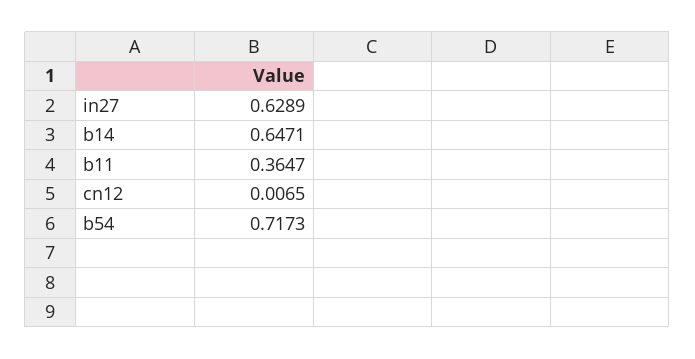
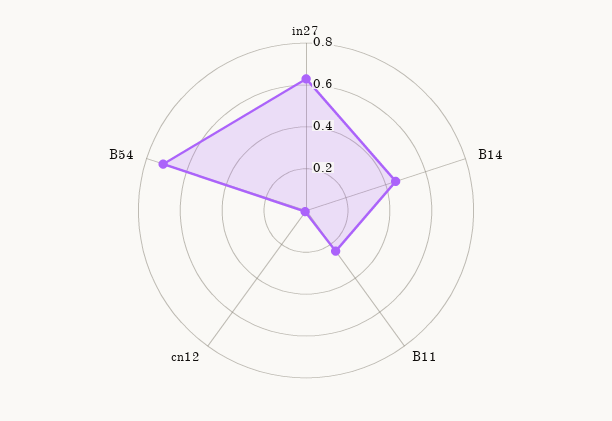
  {
    "in27": 0.6289,
-   "b14": 0.6471,
+   "b14": 0.45,
-   "b11": 0.3647,
+   "b11": 0.25,
    "cn12": 0.0065,
    "b54": 0.7173
  }

